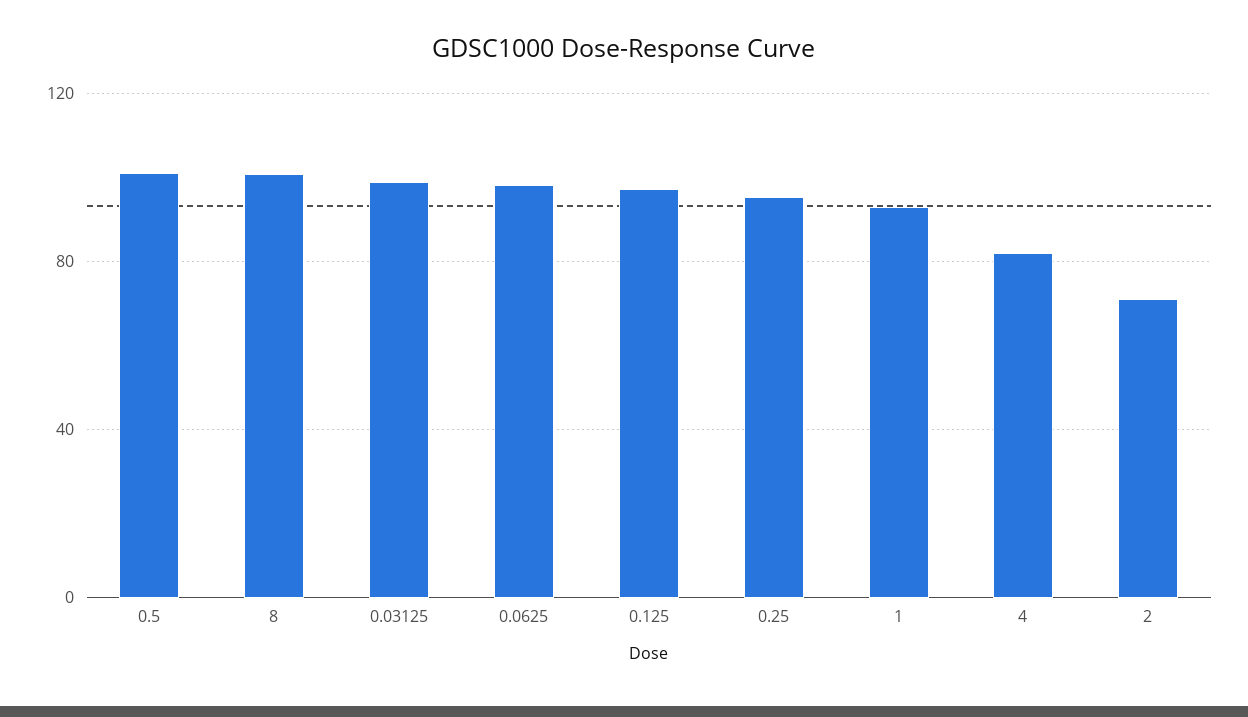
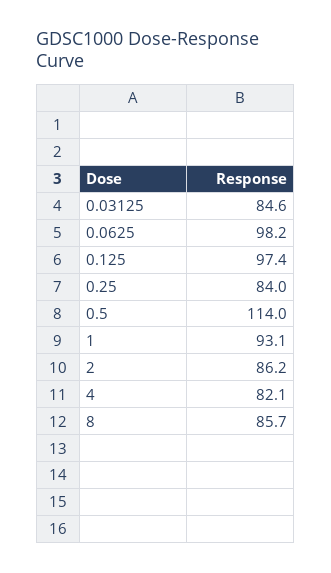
  {
-   "0.5": 100,
+   "0.5": 114,
-   "8": 100,
+   "8": 85.7,
-   "0.03125": 100,
+   "0.03125": 84.6,
    "0.0625": 98.2,
    "0.125": 97.4,
-   "0.25": 95,
+   "0.25": 84,
    "1": 93.1,
    "4": 82.1,
-   "2": 70
+   "2": 86.2
  }

